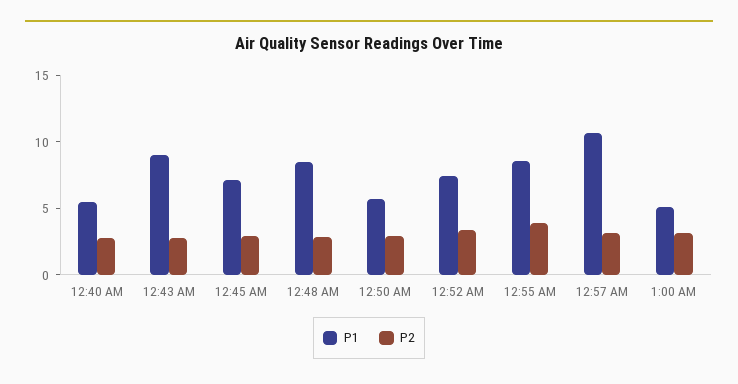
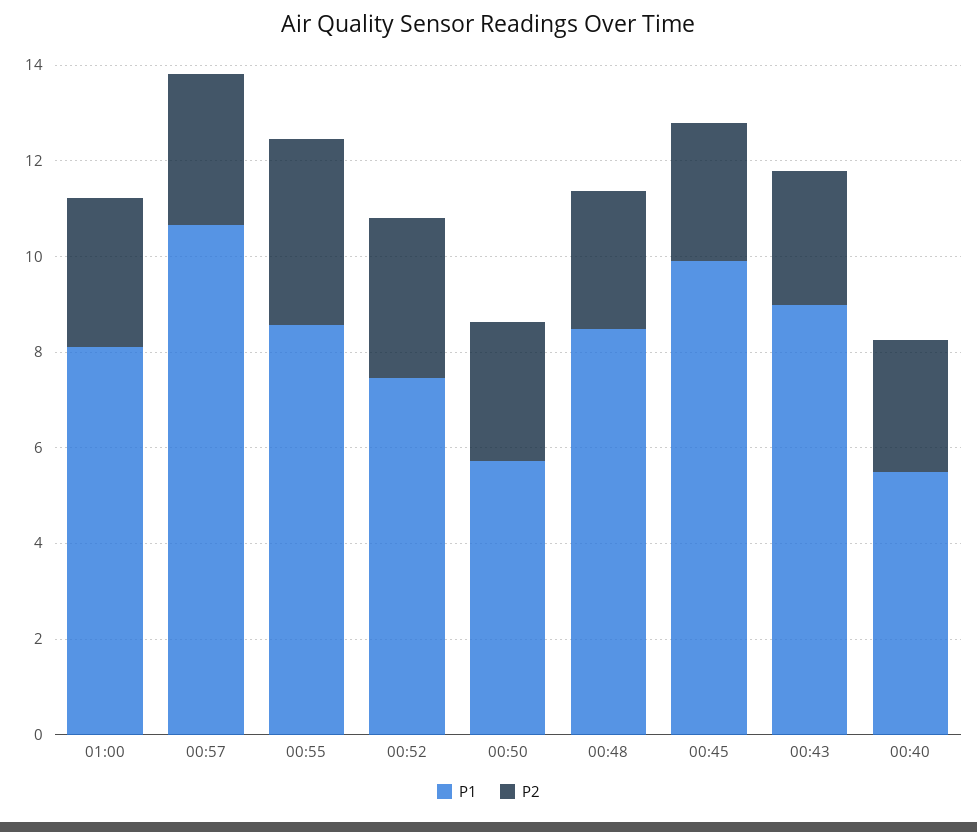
  {
    "P1": {
      "12:40 AM": 5.5,
      "12:43 AM": 9,
-     "12:45 AM": 7,
+     "12:45 AM": 10,
      "12:48 AM": 8.5,
      "12:50 AM": 5.5,
      "12:52 AM": 7.5,
      "12:55 AM": 8.5,
      "12:57 AM": 10.5,
-     "1:00 AM": 5
+     "1:00 AM": 8
    },
    "P2": {
      "12:40 AM": 3,
      "12:43 AM": 3,
      "12:45 AM": 3,
      "12:48 AM": 3,
      "12:50 AM": 3,
      "12:52 AM": 3.5,
      "12:55 AM": 4,
      "12:57 AM": 3,
      "1:00 AM": 3
    }
  }

